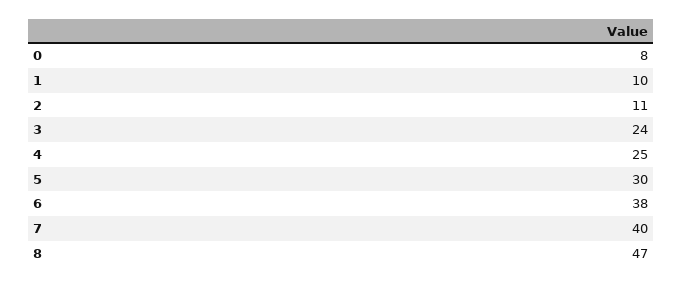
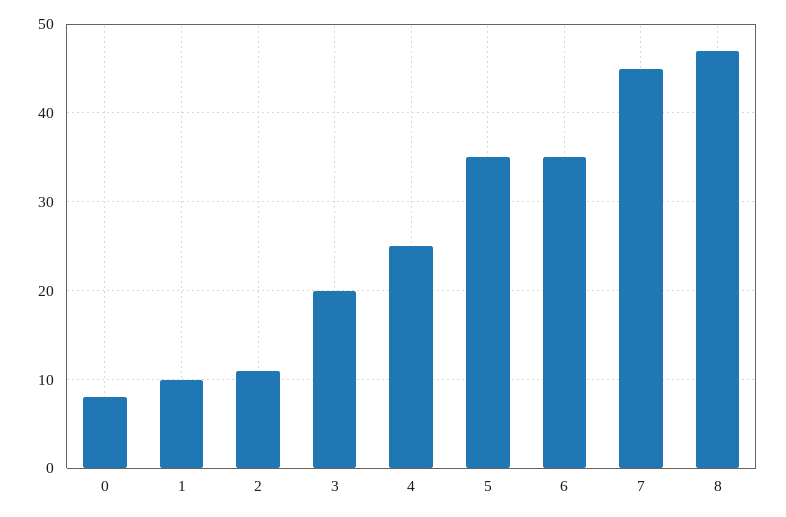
  {
    "0": 8,
    "1": 10,
    "2": 11,
-   "3": 24,
+   "3": 20,
    "4": 25,
-   "5": 30,
+   "5": 35,
-   "6": 38,
+   "6": 35,
-   "7": 40,
+   "7": 45,
    "8": 47
  }

